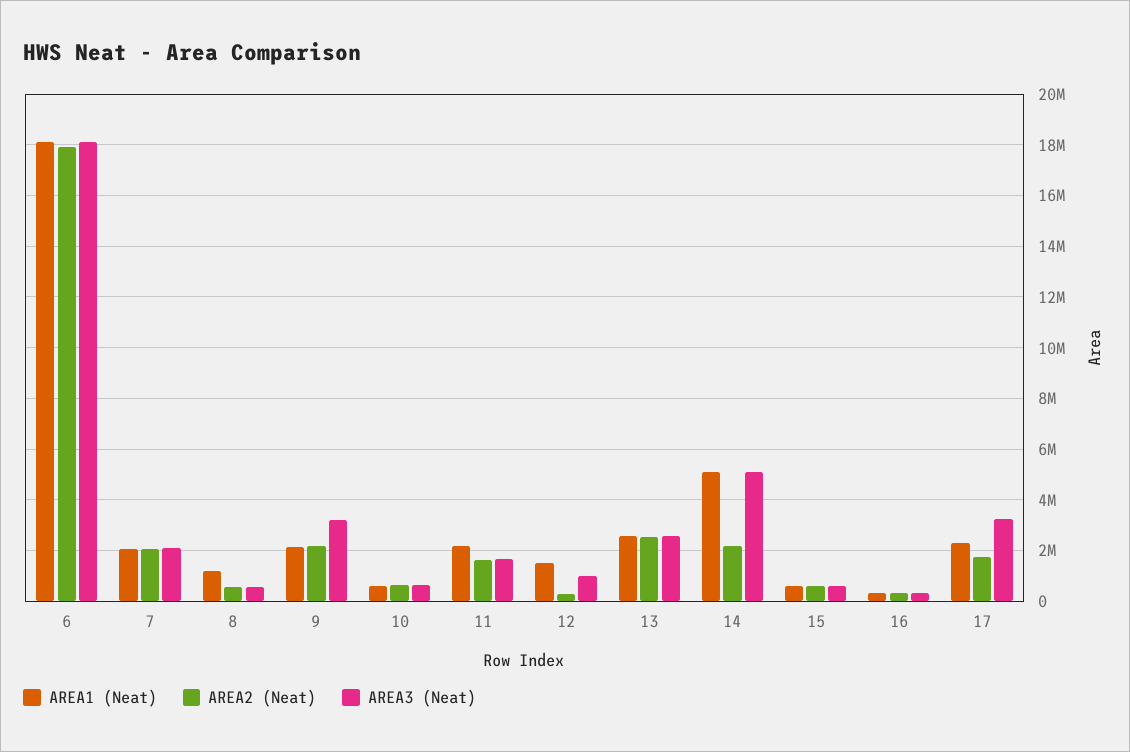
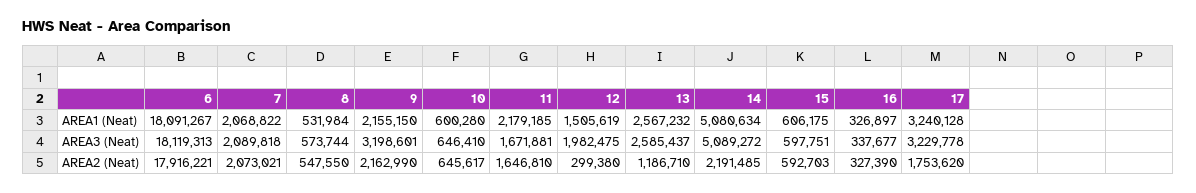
  {
    "AREA1 (Neat)": {
      "6": 18091267,
      "7": 2068822,
-     "8": 1250000,
+     "8": 531984,
      "9": 2155150,
      "10": 600280,
      "11": 2179185,
      "12": 1505619,
      "13": 2567232,
      "14": 5080634,
      "15": 606175,
      "16": 326897,
-     "17": 2250000
+     "17": 3240128
    },
    "AREA2 (Neat)": {
      "6": 17916221,
      "7": 2073021,
      "8": 547550,
      "9": 2162990,
      "10": 645617,
      "11": 1646810,
      "12": 299380,
-     "13": 2500000,
+     "13": 1186710,
      "14": 2191485,
      "15": 592703,
      "16": 327390,
      "17": 1753620
    },
    "AREA3 (Neat)": {
      "6": 18119313,
      "7": 2089818,
      "8": 573744,
      "9": 3198601,
      "10": 646410,
      "11": 1671881,
-     "12": 1000000,
+     "12": 1982475,
      "13": 2585437,
      "14": 5089272,
      "15": 597751,
      "16": 337677,
      "17": 3229778
    }
  }

